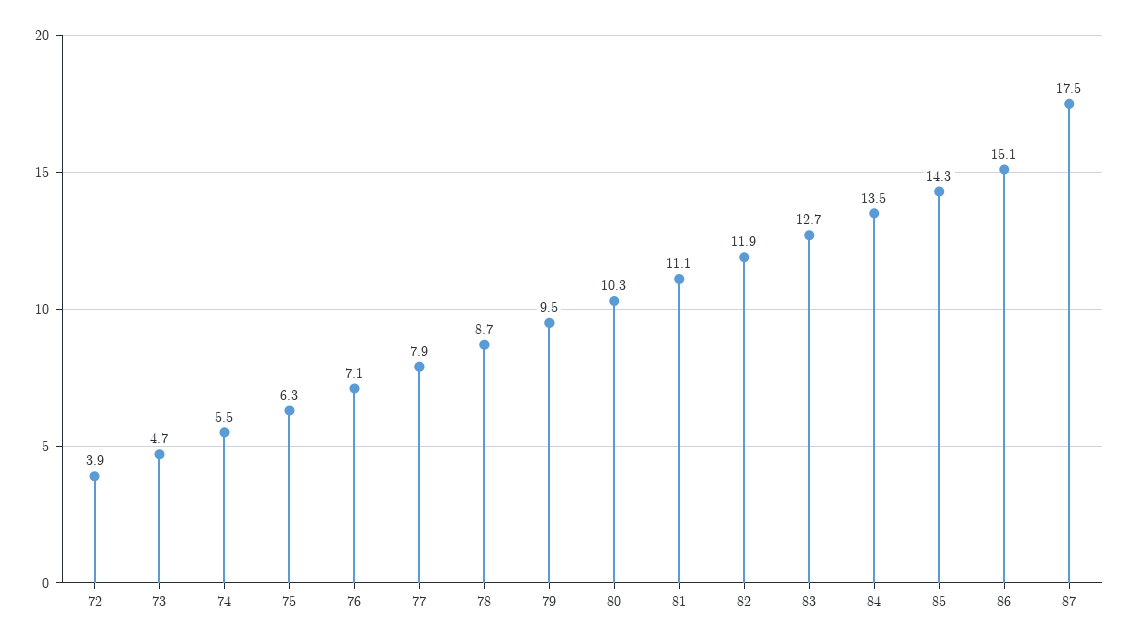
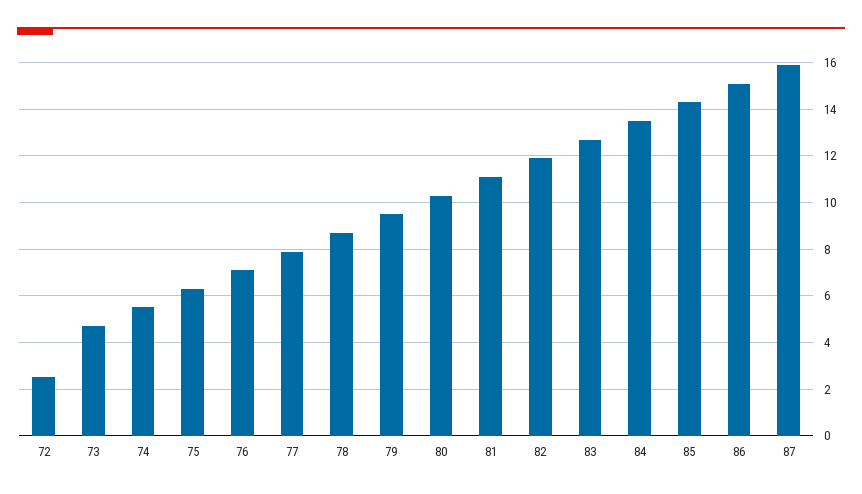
  {
-   "72": 3.9,
+   "72": 2.5,
    "73": 4.7,
    "74": 5.5,
    "75": 6.3,
    "76": 7.1,
    "77": 7.9,
    "78": 8.7,
    "79": 9.5,
    "80": 10.3,
    "81": 11.1,
    "82": 11.9,
    "83": 12.7,
    "84": 13.5,
    "85": 14.3,
    "86": 15.1,
-   "87": 17.5
+   "87": 16
  }

